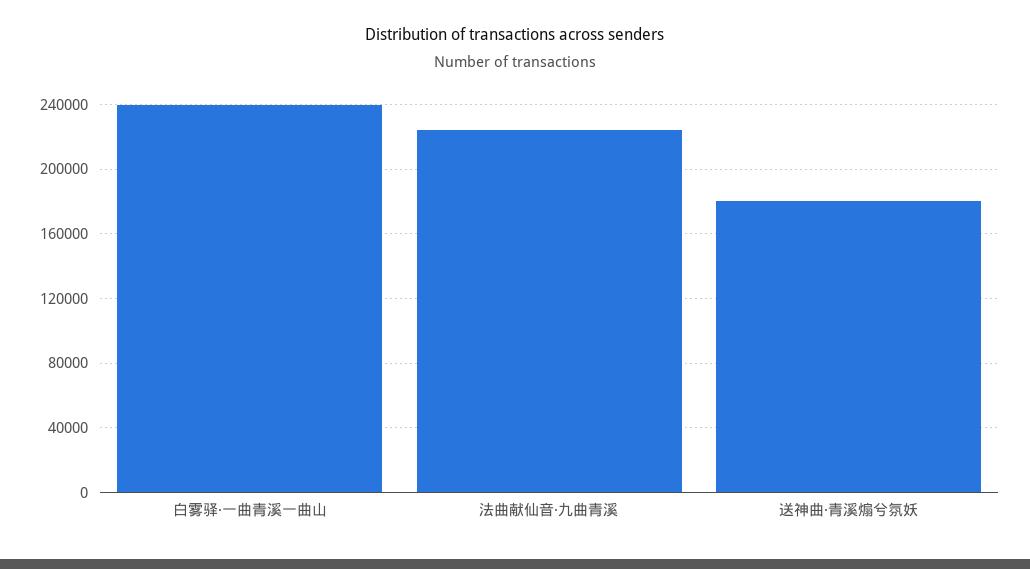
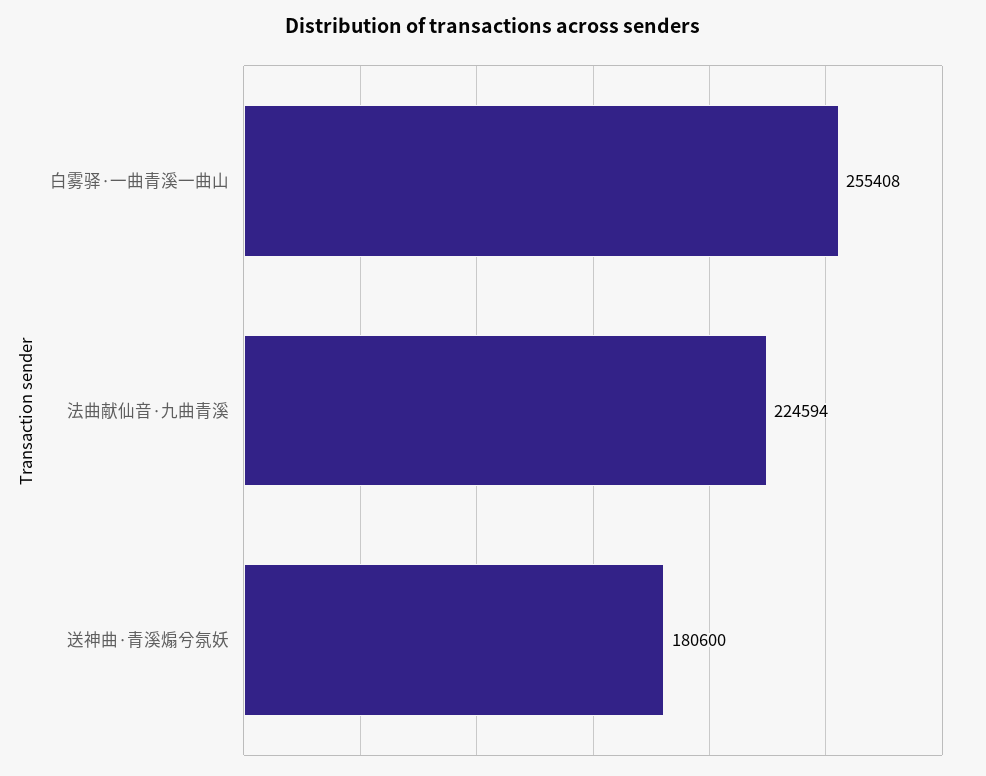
  {
-   "白雾驿·一曲青溪一曲山": 240000,
+   "白雾驿·一曲青溪一曲山": 255408,
    "法曲献仙音·九曲青溪": 224594,
    "送神曲·青溪煽兮氛妖": 180600
  }

